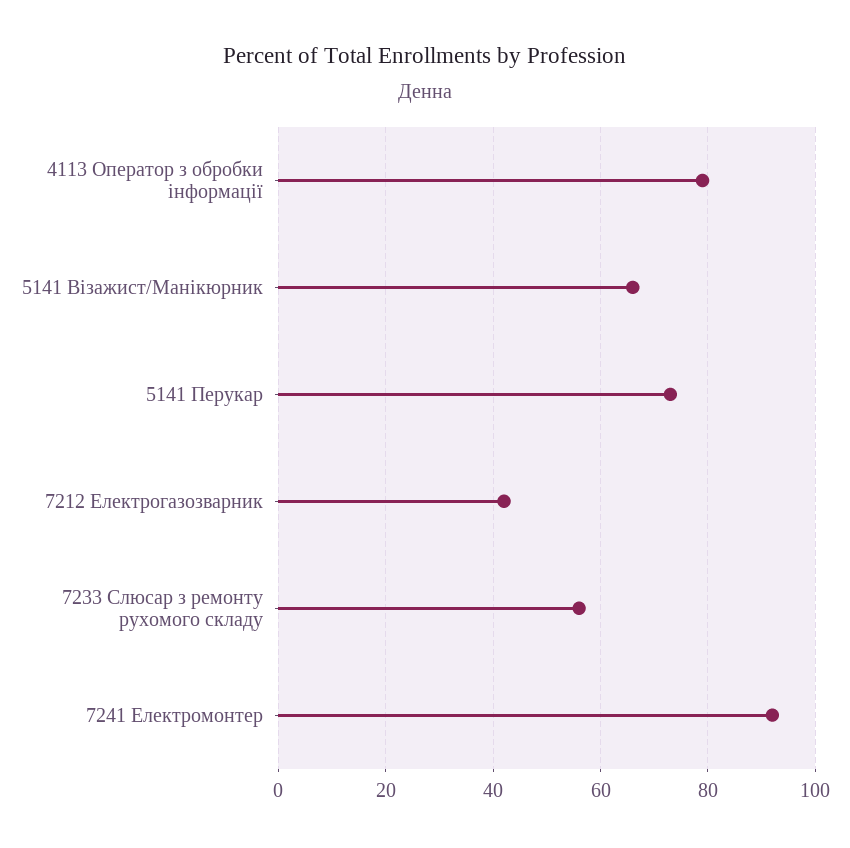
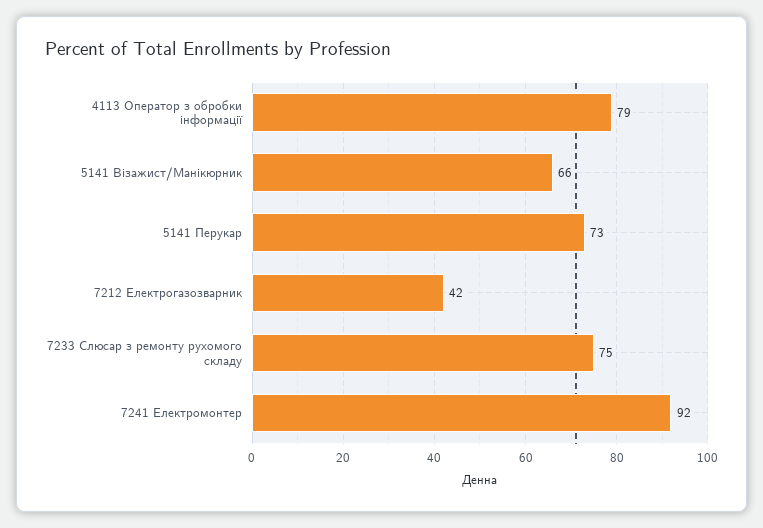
  {
    "4113 Оператор з обробки інформації": 79,
    "5141 Візажист/Манікюрник": 66,
    "5141 Перукар": 73,
    "7212 Електрогазозварник": 42,
-   "7233 Слюсар з ремонту рухомого складу": 55,
+   "7233 Слюсар з ремонту рухомого складу": 75,
    "7241 Електромонтер": 92
  }

